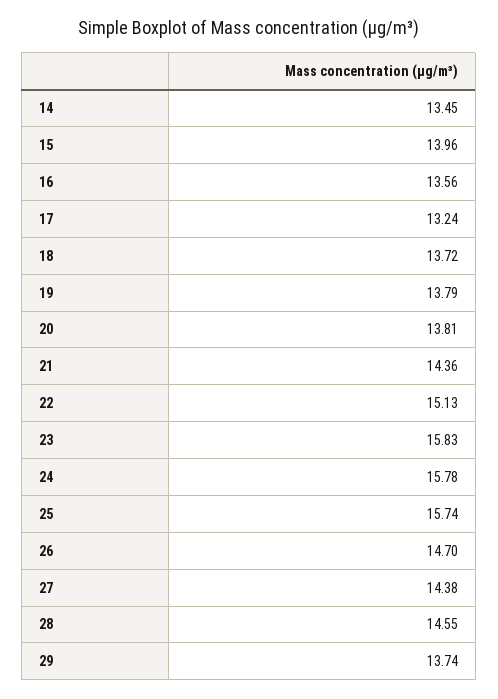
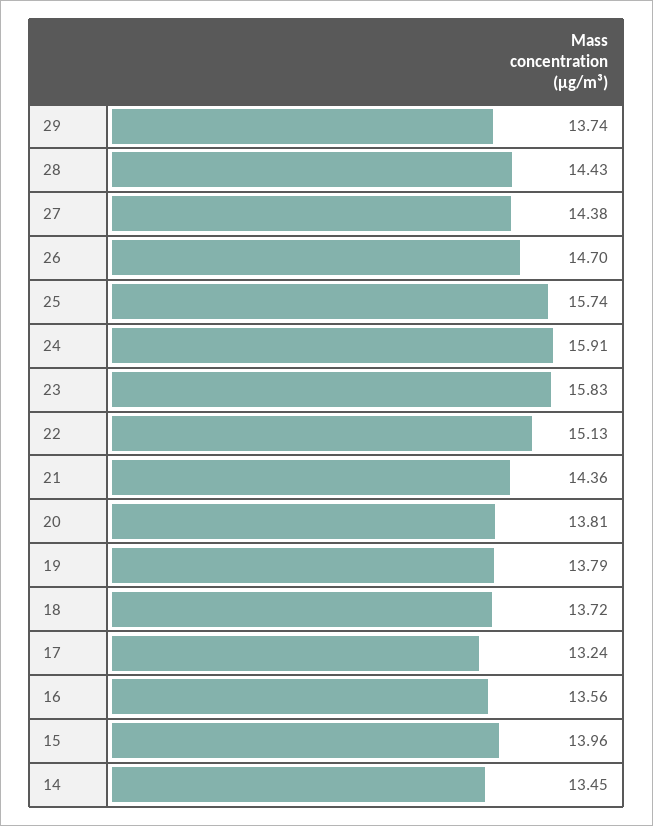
  {
    "14": 13.45,
    "15": 13.96,
    "16": 13.56,
    "17": 13.24,
    "18": 13.72,
    "19": 13.79,
    "20": 13.81,
    "21": 14.36,
    "22": 15.13,
    "23": 15.83,
-   "24": 15.78,
+   "24": 15.91,
    "25": 15.74,
    "26": 14.7,
    "27": 14.38,
-   "28": 14.55,
+   "28": 14.43,
    "29": 13.74
  }

